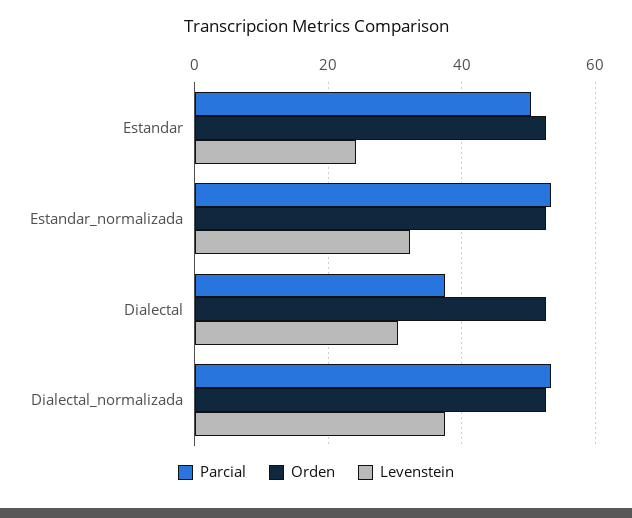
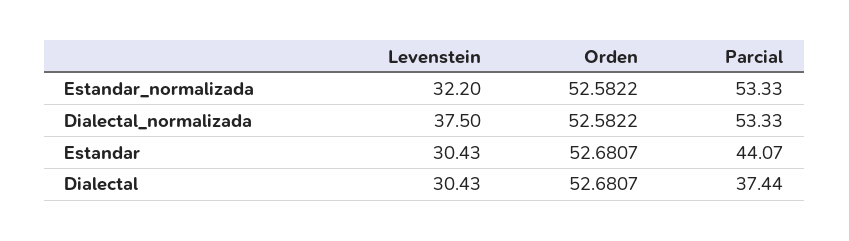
  {
    "Parcial": {
-     "Estandar": 50,
+     "Estandar": 44.07,
      "Estandar_normalizada": 53.33,
      "Dialectal": 37.44,
      "Dialectal_normalizada": 53.33
    },
    "Orden": {
      "Estandar": 52.6807,
      "Estandar_normalizada": 52.5822,
      "Dialectal": 52.6807,
      "Dialectal_normalizada": 52.5822
    },
    "Levenstein": {
-     "Estandar": 24,
+     "Estandar": 30.43,
      "Estandar_normalizada": 32.2,
      "Dialectal": 30.43,
      "Dialectal_normalizada": 37.5
    }
  }

